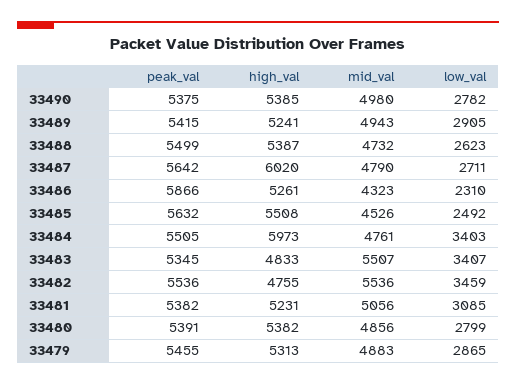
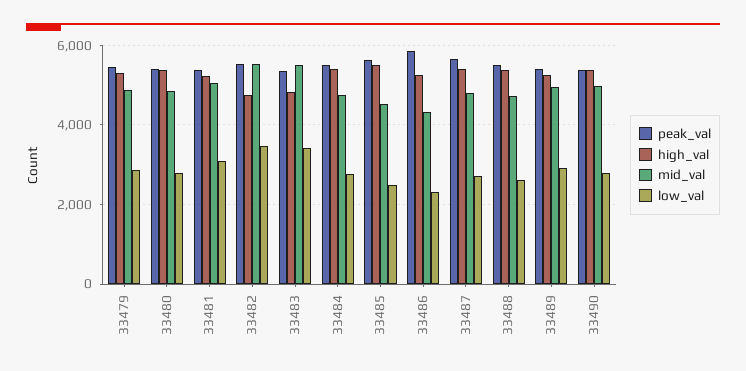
  {
    "peak_val": {
      "33490": 5375,
      "33489": 5415,
      "33488": 5499,
      "33487": 5642,
      "33486": 5866,
      "33485": 5632,
      "33484": 5505,
      "33483": 5345,
      "33482": 5536,
      "33481": 5382,
      "33480": 5391,
      "33479": 5455
    },
    "high_val": {
      "33490": 5385,
      "33489": 5241,
      "33488": 5387,
-     "33487": 6020,
+     "33487": 5400,
      "33486": 5261,
      "33485": 5508,
-     "33484": 5973,
+     "33484": 5400,
      "33483": 4833,
      "33482": 4755,
      "33481": 5231,
      "33480": 5382,
      "33479": 5313
    },
    "mid_val": {
      "33490": 4980,
      "33489": 4943,
      "33488": 4732,
      "33487": 4790,
      "33486": 4323,
      "33485": 4526,
      "33484": 4761,
      "33483": 5507,
      "33482": 5536,
      "33481": 5056,
      "33480": 4856,
      "33479": 4883
    },
    "low_val": {
      "33490": 2782,
      "33489": 2905,
      "33488": 2623,
      "33487": 2711,
      "33486": 2310,
      "33485": 2492,
-     "33484": 3403,
+     "33484": 2800,
      "33483": 3407,
      "33482": 3459,
      "33481": 3085,
      "33480": 2799,
      "33479": 2865
    }
  }

